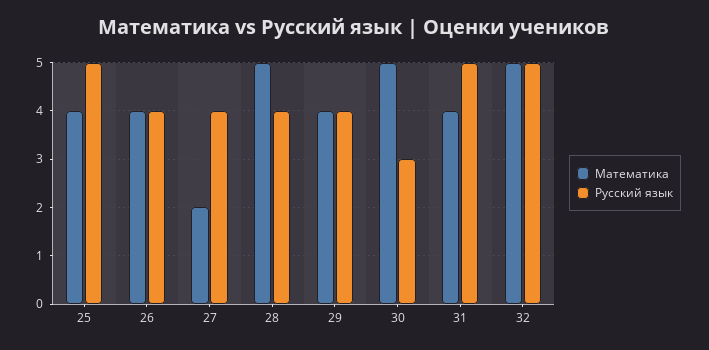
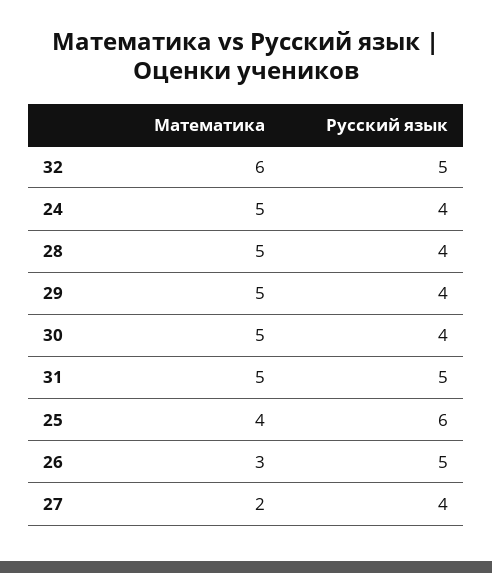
  {
    "Математика": {
      "25": 4,
-     "26": 4,
+     "26": 3,
      "27": 2,
      "28": 5,
-     "29": 4,
+     "29": 5,
      "30": 5,
-     "31": 4,
+     "31": 5,
-     "32": 5
+     "32": 6,
+     "24": 5
    },
    "Русский язык": {
-     "25": 5,
+     "25": 6,
-     "26": 4,
+     "26": 5,
      "27": 4,
      "28": 4,
      "29": 4,
-     "30": 3,
+     "30": 4,
      "31": 5,
-     "32": 5
+     "32": 5,
+     "24": 4
    }
  }

